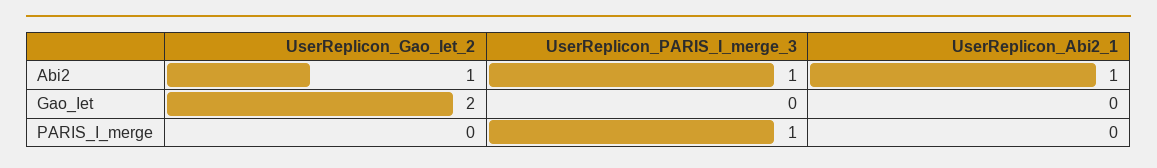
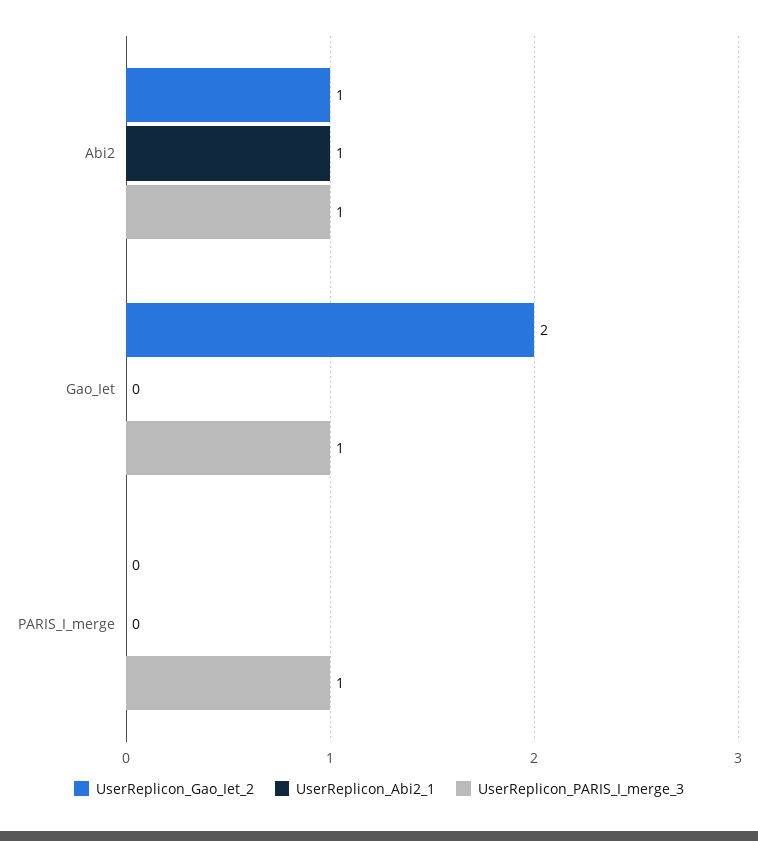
  {
    "UserReplicon_Gao_Iet_2": {
      "Abi2": 1,
      "Gao_Iet": 2,
      "PARIS_I_merge": 0
    },
    "UserReplicon_PARIS_I_merge_3": {
      "Abi2": 1,
-     "Gao_Iet": 0,
+     "Gao_Iet": 1,
      "PARIS_I_merge": 1
    },
    "UserReplicon_Abi2_1": {
      "Abi2": 1,
      "Gao_Iet": 0,
      "PARIS_I_merge": 0
    }
  }

